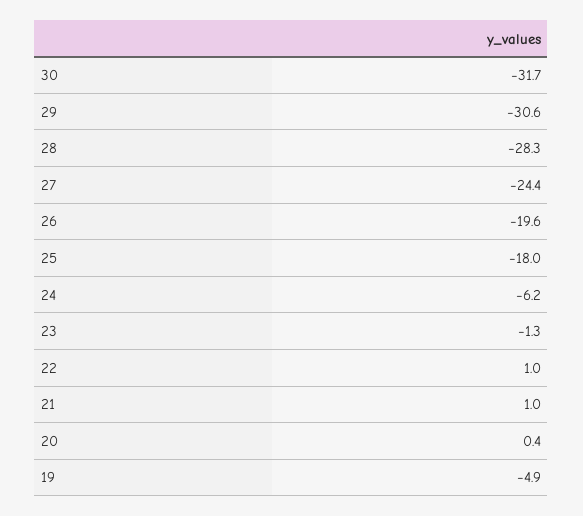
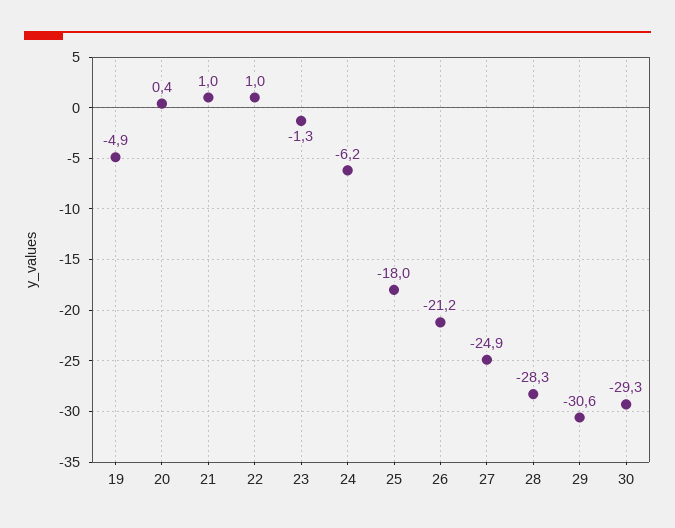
  {
-   "30": -31.7,
+   "30": -29.3,
    "29": -30.6,
    "28": -28.3,
-   "27": -24.4,
+   "27": -24.9,
-   "26": -19.6,
+   "26": -21.2,
    "25": -18,
    "24": -6.2,
    "23": -1.3,
    "22": 1,
    "21": 1,
    "20": 0.4,
    "19": -4.9
  }

